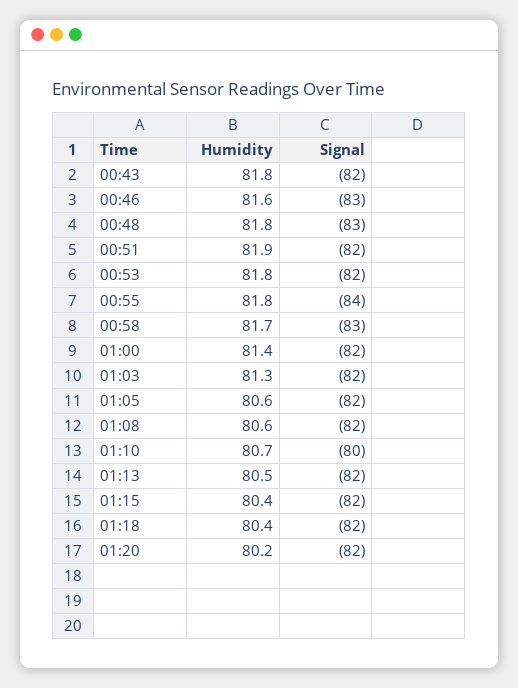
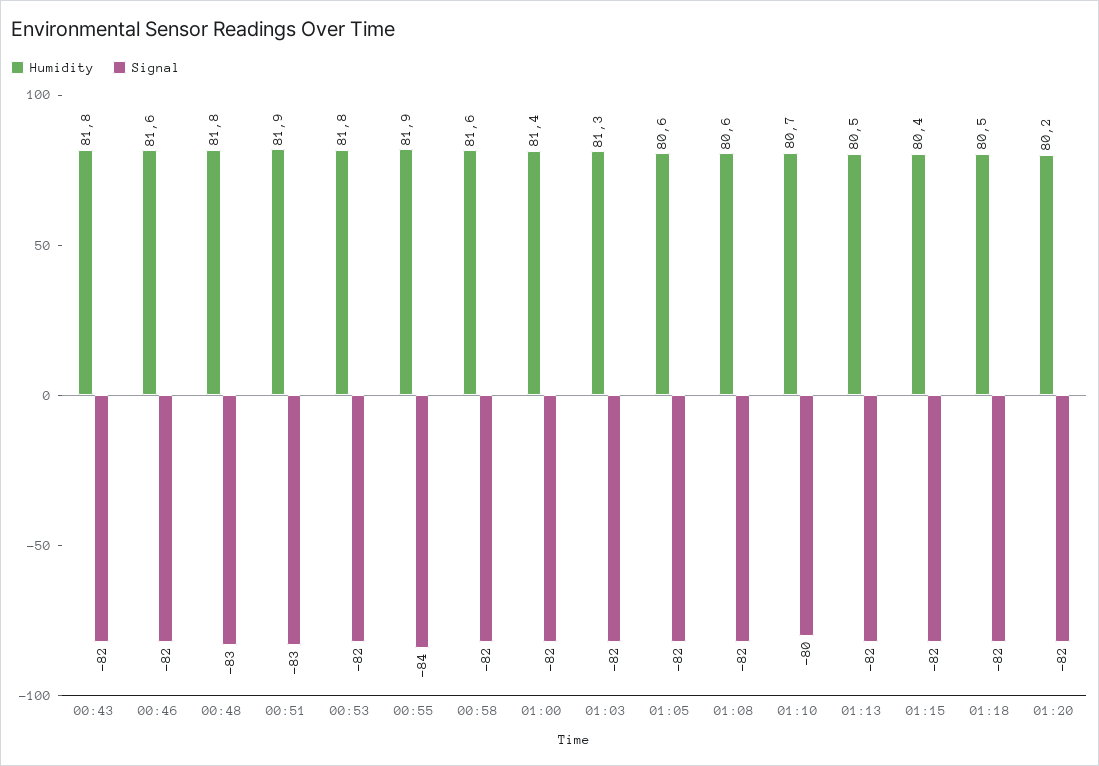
  {
    "Humidity": {
      "00:43": 81.8,
      "00:46": 81.6,
      "00:48": 81.8,
      "00:51": 81.9,
      "00:53": 81.8,
-     "00:55": 81.8,
+     "00:55": 81.9,
-     "00:58": 81.7,
+     "00:58": 81.6,
      "01:00": 81.4,
      "01:03": 81.3,
      "01:05": 80.6,
      "01:08": 80.6,
      "01:10": 80.7,
      "01:13": 80.5,
      "01:15": 80.4,
-     "01:18": 80.4,
+     "01:18": 80.5,
      "01:20": 80.2
    },
    "Signal": {
      "00:43": -82,
-     "00:46": -83,
+     "00:46": -82,
      "00:48": -83,
-     "00:51": -82,
+     "00:51": -83,
      "00:53": -82,
      "00:55": -84,
-     "00:58": -83,
+     "00:58": -82,
      "01:00": -82,
      "01:03": -82,
      "01:05": -82,
      "01:08": -82,
      "01:10": -80,
      "01:13": -82,
      "01:15": -82,
      "01:18": -82,
      "01:20": -82
    }
  }

